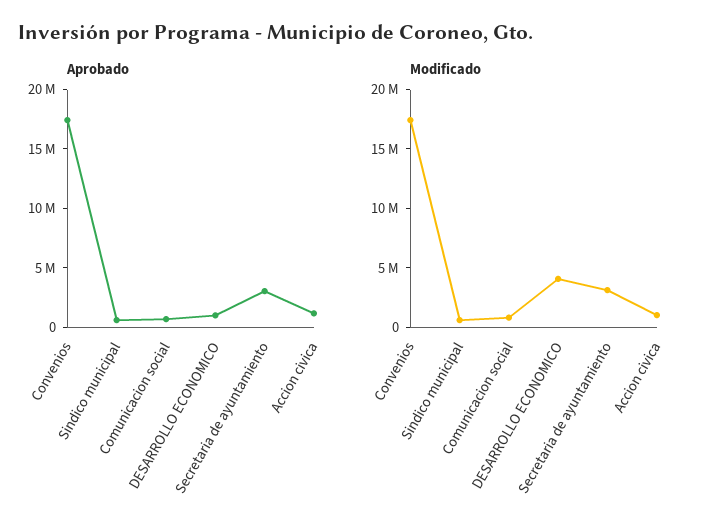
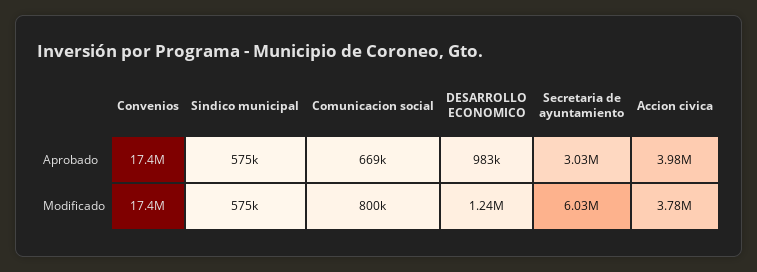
  {
    "Aprobado": {
      "Convenios": 17400000,
      "Sindico municipal": 575000,
      "Comunicacion social": 669000,
      "DESARROLLO ECONOMICO": 983000,
      "Secretaria de ayuntamiento": 3030000,
-     "Accion civica": 1000000
+     "Accion civica": 3980000
    },
    "Modificado": {
      "Convenios": 17400000,
      "Sindico municipal": 575000,
      "Comunicacion social": 800000,
-     "DESARROLLO ECONOMICO": 4000000,
+     "DESARROLLO ECONOMICO": 1240000,
-     "Secretaria de ayuntamiento": 3000000,
+     "Secretaria de ayuntamiento": 6030000,
-     "Accion civica": 1000000
+     "Accion civica": 3780000
    }
  }

